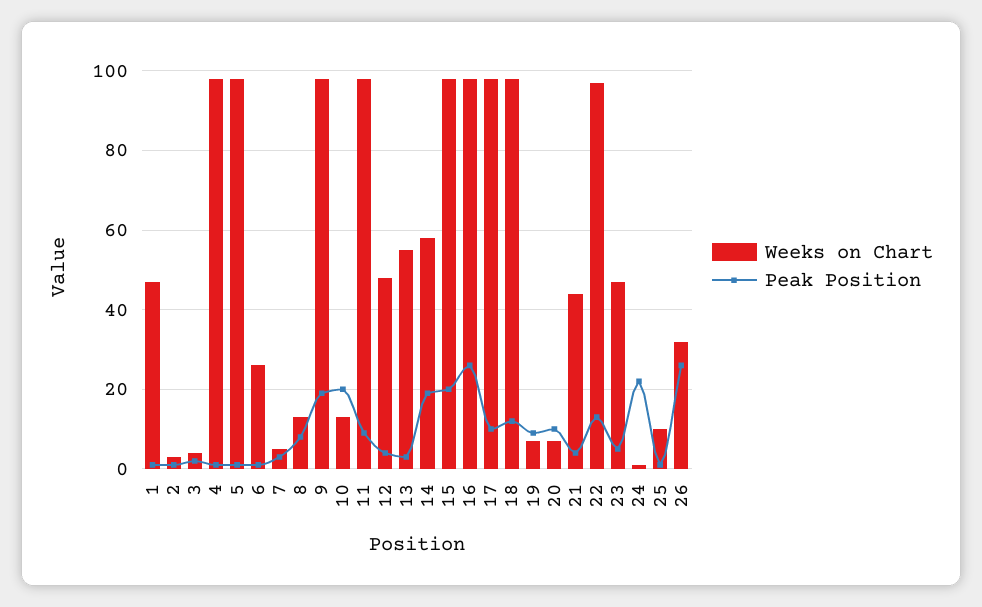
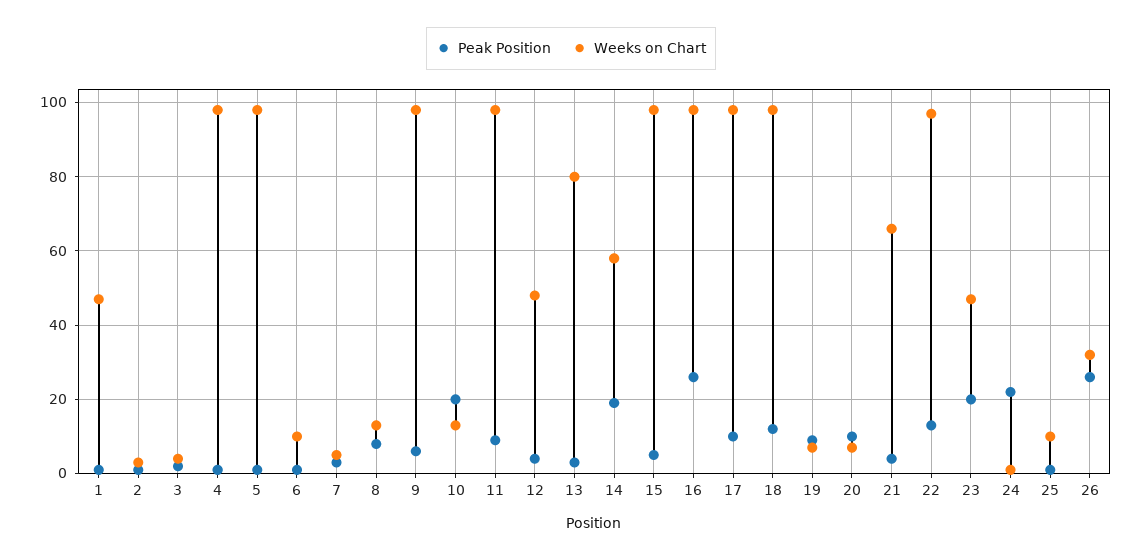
  {
    "Weeks on Chart": {
      "1": 45,
      "2": 5,
      "3": 5,
      "4": 100,
      "5": 100,
-     "6": 25,
+     "6": 10,
      "7": 5,
      "8": 15,
      "9": 100,
      "10": 15,
      "11": 100,
      "12": 50,
-     "13": 55,
+     "13": 80,
      "14": 60,
      "15": 100,
      "16": 100,
      "17": 100,
      "18": 100,
      "19": 5,
      "20": 5,
-     "21": 45,
+     "21": 65,
      "22": 95,
      "23": 45,
      "24": 0,
      "25": 10,
      "26": 30
    },
    "Peak Position": {
      "1": 0,
      "2": 0,
      "3": 0,
      "4": 0,
      "5": 0,
      "6": 0,
      "7": 5,
      "8": 10,
-     "9": 20,
+     "9": 5,
      "10": 20,
      "11": 10,
      "12": 5,
      "13": 5,
      "14": 20,
-     "15": 20,
+     "15": 5,
      "16": 25,
      "17": 10,
      "18": 10,
      "19": 10,
      "20": 10,
      "21": 5,
      "22": 15,
-     "23": 5,
+     "23": 20,
      "24": 20,
      "25": 0,
      "26": 25
    }
  }

